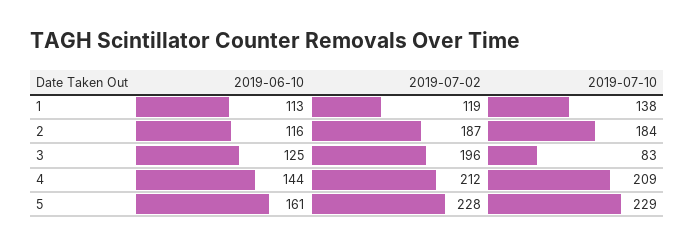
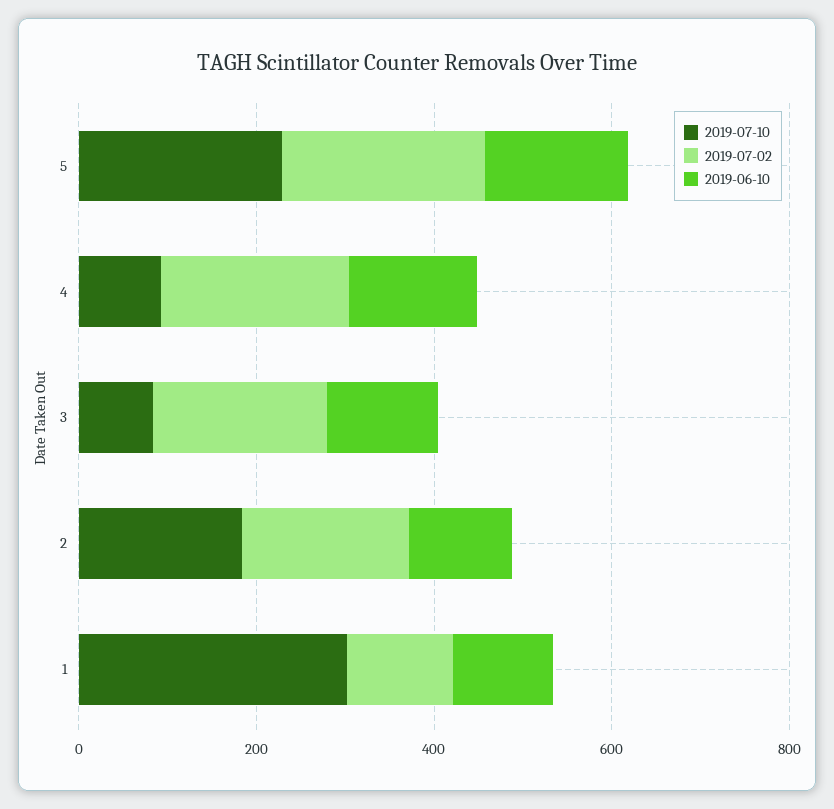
  {
    "2019-06-10": {
      "1": 113,
      "2": 116,
      "3": 125,
      "4": 144,
      "5": 161
    },
    "2019-07-02": {
      "1": 119,
      "2": 187,
      "3": 196,
      "4": 212,
      "5": 228
    },
    "2019-07-10": {
-     "1": 138,
+     "1": 300,
      "2": 184,
      "3": 83,
-     "4": 209,
+     "4": 100,
      "5": 229
    }
  }

